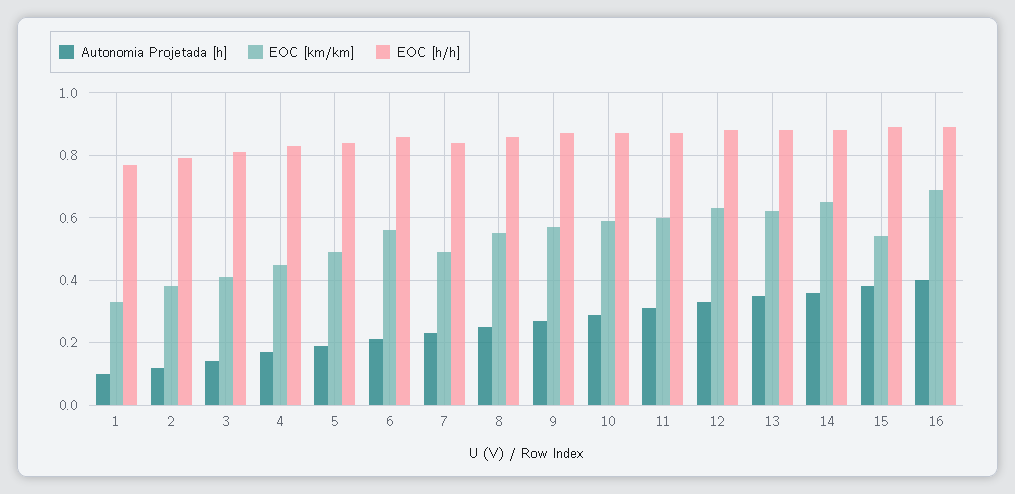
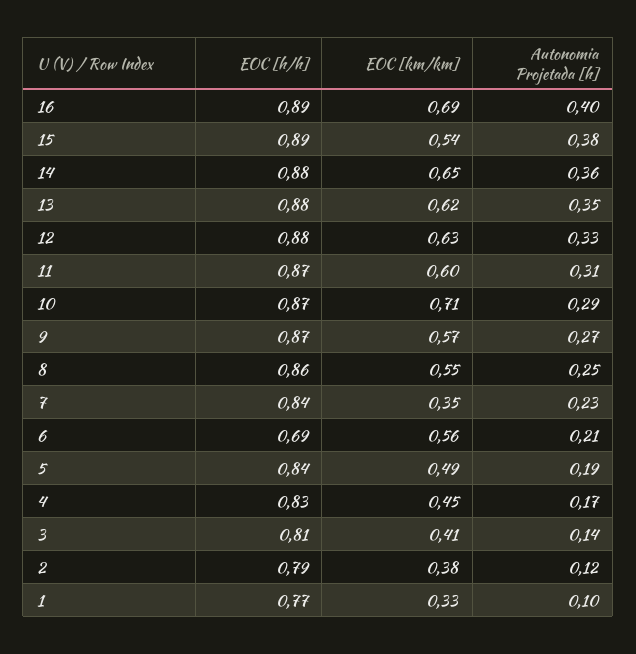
  {
    "Autonomia Projetada [h]": {
      "1": 0.1,
      "2": 0.12,
      "3": 0.14,
      "4": 0.17,
      "5": 0.19,
      "6": 0.21,
      "7": 0.23,
      "8": 0.25,
      "9": 0.27,
      "10": 0.29,
      "11": 0.31,
      "12": 0.33,
      "13": 0.35,
      "14": 0.36,
      "15": 0.38,
      "16": 0.4
    },
    "EOC [km/km]": {
      "1": 0.33,
      "2": 0.38,
      "3": 0.41,
      "4": 0.45,
      "5": 0.49,
      "6": 0.56,
-     "7": 0.5,
+     "7": 0.35,
      "8": 0.55,
      "9": 0.57,
-     "10": 0.6,
+     "10": 0.71,
      "11": 0.6,
      "12": 0.63,
      "13": 0.62,
      "14": 0.65,
      "15": 0.54,
      "16": 0.69
    },
    "EOC [h/h]": {
      "1": 0.77,
      "2": 0.79,
      "3": 0.81,
      "4": 0.83,
      "5": 0.84,
-     "6": 0.85,
+     "6": 0.69,
      "7": 0.84,
      "8": 0.86,
      "9": 0.87,
      "10": 0.87,
      "11": 0.87,
      "12": 0.88,
      "13": 0.88,
      "14": 0.88,
      "15": 0.89,
      "16": 0.89
    }
  }

